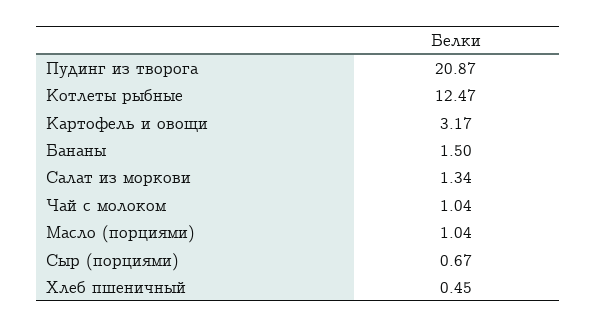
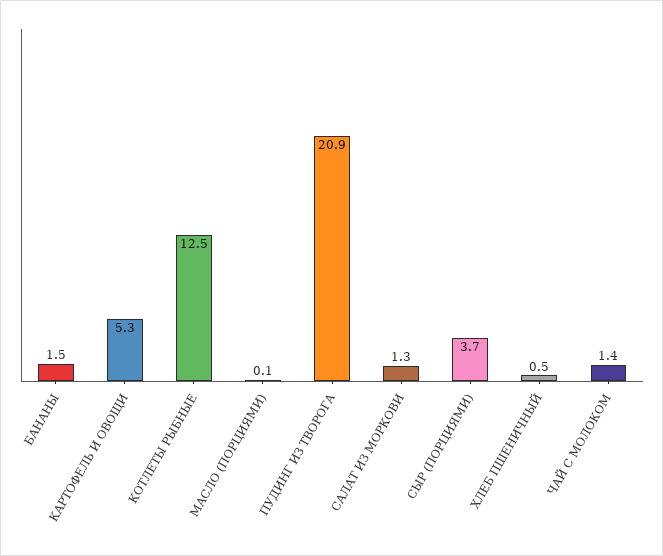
  {
    "Пудинг из творога": 20.87,
    "Котлеты рыбные": 12.47,
-   "Картофель и овощи": 3.17,
+   "Картофель и овощи": 5.3,
    "Бананы": 1.5,
    "Салат из моркови": 1.34,
-   "Чай с молоком": 1.04,
+   "Чай с молоком": 1.4,
-   "Масло (порциями)": 1.04,
+   "Масло (порциями)": 0.1,
-   "Сыр (порциями)": 0.67,
+   "Сыр (порциями)": 3.7,
    "Хлеб пшеничный": 0.45
  }

